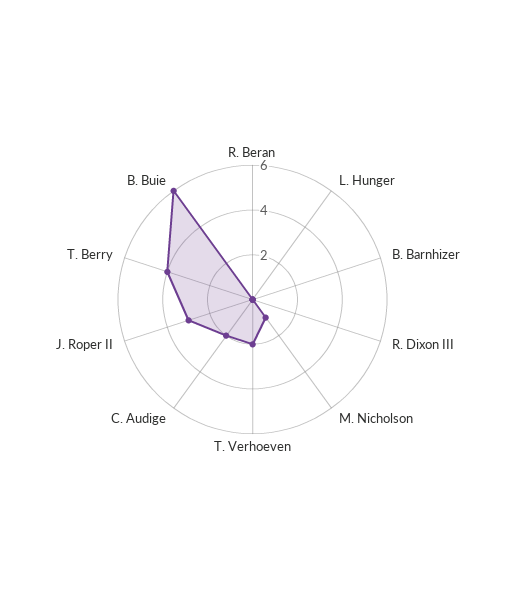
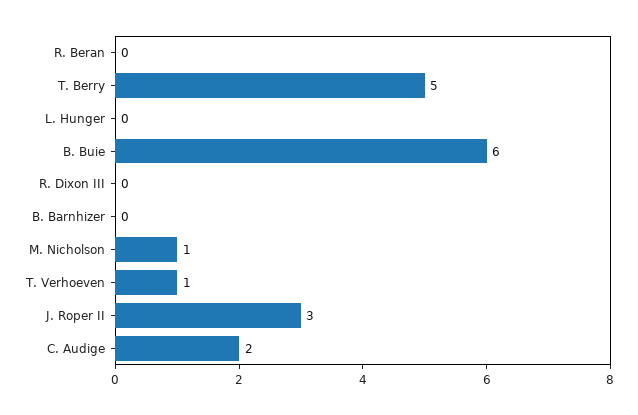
  {
    "R. Beran": 0,
    "L. Hunger": 0,
    "B. Barnhizer": 0,
    "R. Dixon III": 0,
    "M. Nicholson": 1,
-   "T. Verhoeven": 2,
+   "T. Verhoeven": 1,
    "C. Audige": 2,
    "J. Roper II": 3,
-   "T. Berry": 4,
+   "T. Berry": 5,
    "B. Buie": 6
  }

